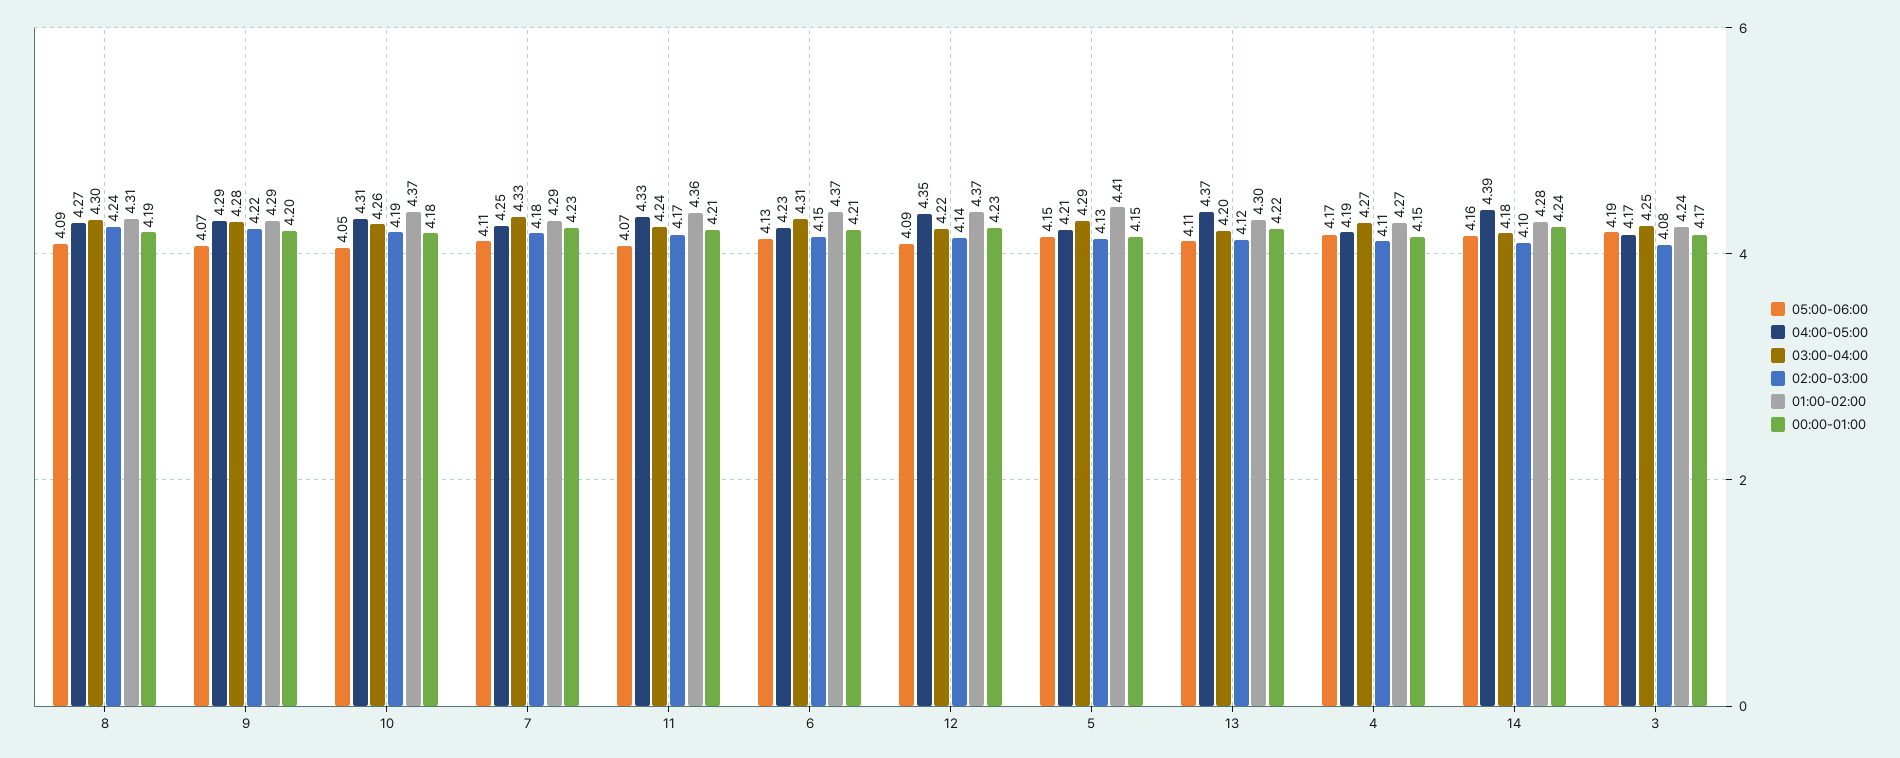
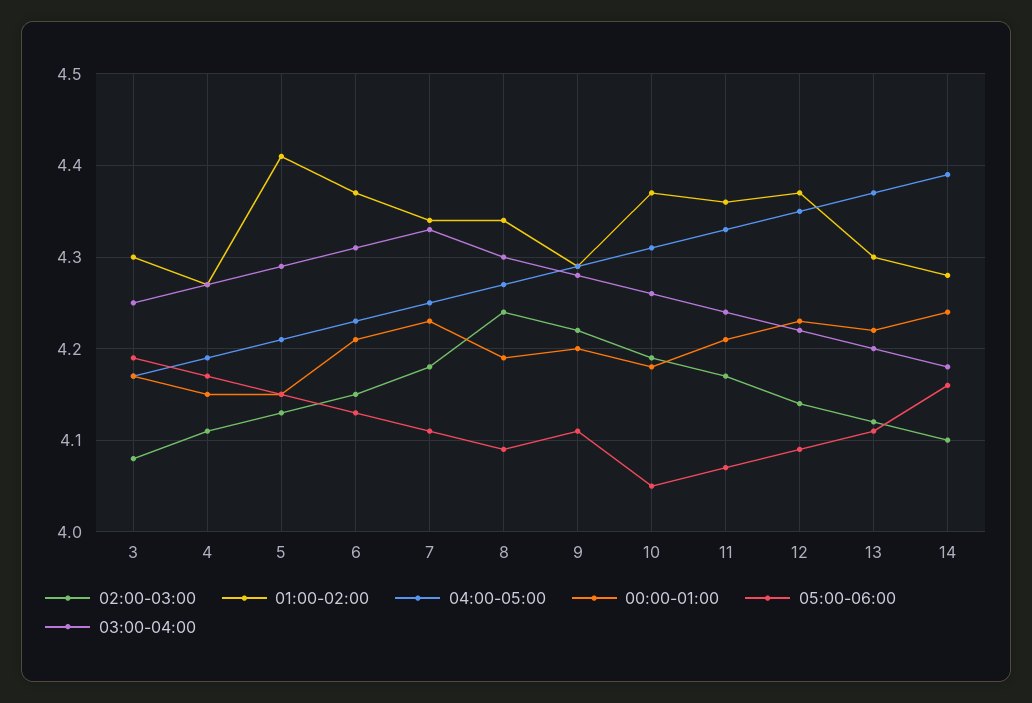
  {
    "05:00-06:00": {
      "8": 4.09,
-     "9": 4.07,
+     "9": 4.11,
      "10": 4.05,
      "7": 4.11,
      "11": 4.07,
      "6": 4.13,
      "12": 4.09,
      "5": 4.15,
      "13": 4.11,
      "4": 4.17,
      "14": 4.16,
      "3": 4.19
    },
    "04:00-05:00": {
      "8": 4.27,
      "9": 4.29,
      "10": 4.31,
      "7": 4.25,
      "11": 4.33,
      "6": 4.23,
      "12": 4.35,
      "5": 4.21,
      "13": 4.37,
      "4": 4.19,
      "14": 4.39,
      "3": 4.17
    },
    "03:00-04:00": {
      "8": 4.3,
      "9": 4.28,
      "10": 4.26,
      "7": 4.33,
      "11": 4.24,
      "6": 4.31,
      "12": 4.22,
      "5": 4.29,
      "13": 4.2,
      "4": 4.27,
      "14": 4.18,
      "3": 4.25
    },
    "02:00-03:00": {
      "8": 4.24,
      "9": 4.22,
      "10": 4.19,
      "7": 4.18,
      "11": 4.17,
      "6": 4.15,
      "12": 4.14,
      "5": 4.13,
      "13": 4.12,
      "4": 4.11,
      "14": 4.1,
      "3": 4.08
    },
    "01:00-02:00": {
-     "8": 4.31,
+     "8": 4.34,
      "9": 4.29,
      "10": 4.37,
-     "7": 4.29,
+     "7": 4.34,
      "11": 4.36,
      "6": 4.37,
      "12": 4.37,
      "5": 4.41,
      "13": 4.3,
      "4": 4.27,
      "14": 4.28,
-     "3": 4.24
+     "3": 4.3
    },
    "00:00-01:00": {
      "8": 4.19,
      "9": 4.2,
      "10": 4.18,
      "7": 4.23,
      "11": 4.21,
      "6": 4.21,
      "12": 4.23,
      "5": 4.15,
      "13": 4.22,
      "4": 4.15,
      "14": 4.24,
      "3": 4.17
    }
  }

